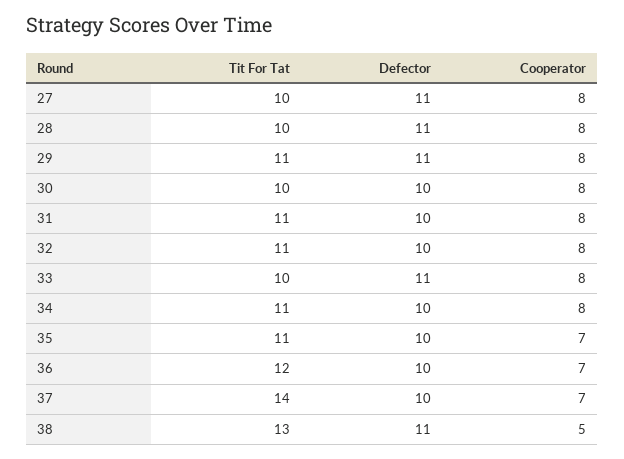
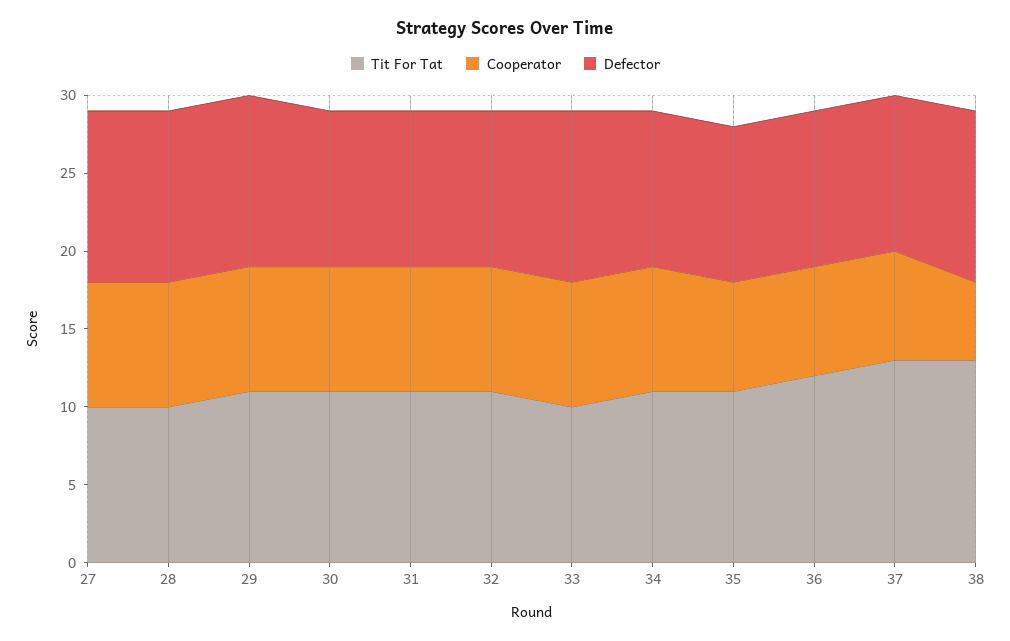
  {
    "Tit For Tat": {
      "27": 10,
      "28": 10,
      "29": 11,
-     "30": 10,
+     "30": 11,
      "31": 11,
      "32": 11,
      "33": 10,
      "34": 11,
      "35": 11,
      "36": 12,
-     "37": 14,
+     "37": 13,
      "38": 13
    },
    "Defector": {
      "27": 11,
      "28": 11,
      "29": 11,
      "30": 10,
      "31": 10,
      "32": 10,
      "33": 11,
      "34": 10,
      "35": 10,
      "36": 10,
      "37": 10,
      "38": 11
    },
    "Cooperator": {
      "27": 8,
      "28": 8,
      "29": 8,
      "30": 8,
      "31": 8,
      "32": 8,
      "33": 8,
      "34": 8,
      "35": 7,
      "36": 7,
      "37": 7,
      "38": 5
    }
  }

